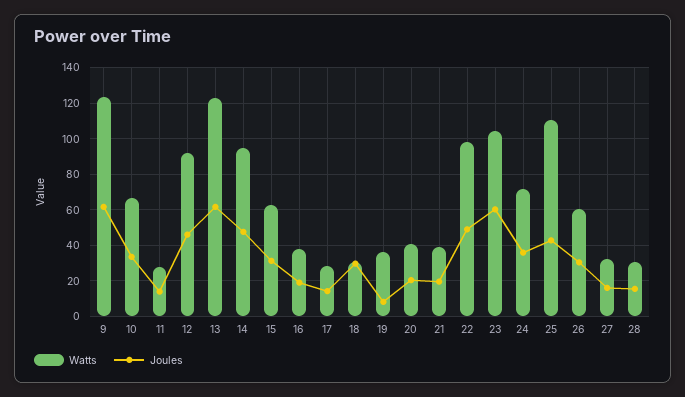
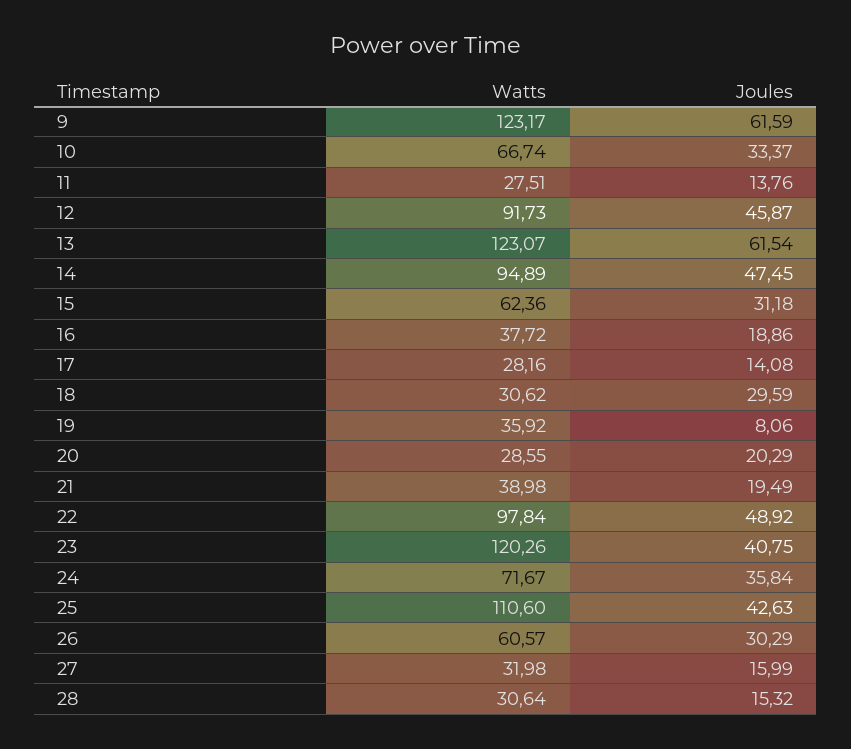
  {
    "Watts": {
      "9": 123.17,
      "10": 66.74,
      "11": 27.51,
      "12": 91.73,
      "13": 123.07,
      "14": 94.89,
      "15": 62.36,
      "16": 37.72,
      "17": 28.16,
      "18": 30.62,
      "19": 35.92,
-     "20": 40,
+     "20": 28.55,
      "21": 38.98,
      "22": 97.84,
-     "23": 105,
+     "23": 120.26,
      "24": 71.67,
      "25": 110.6,
      "26": 60.57,
      "27": 31.98,
      "28": 30.64
    },
    "Joules": {
      "9": 61.59,
      "10": 33.37,
      "11": 13.76,
      "12": 45.87,
      "13": 61.54,
      "14": 47.45,
      "15": 31.18,
      "16": 18.86,
      "17": 14.08,
      "18": 29.59,
      "19": 8.06,
      "20": 20.29,
      "21": 19.49,
      "22": 48.92,
-     "23": 60,
+     "23": 40.75,
      "24": 35.84,
      "25": 42.63,
      "26": 30.29,
      "27": 15.99,
      "28": 15.32
    }
  }

